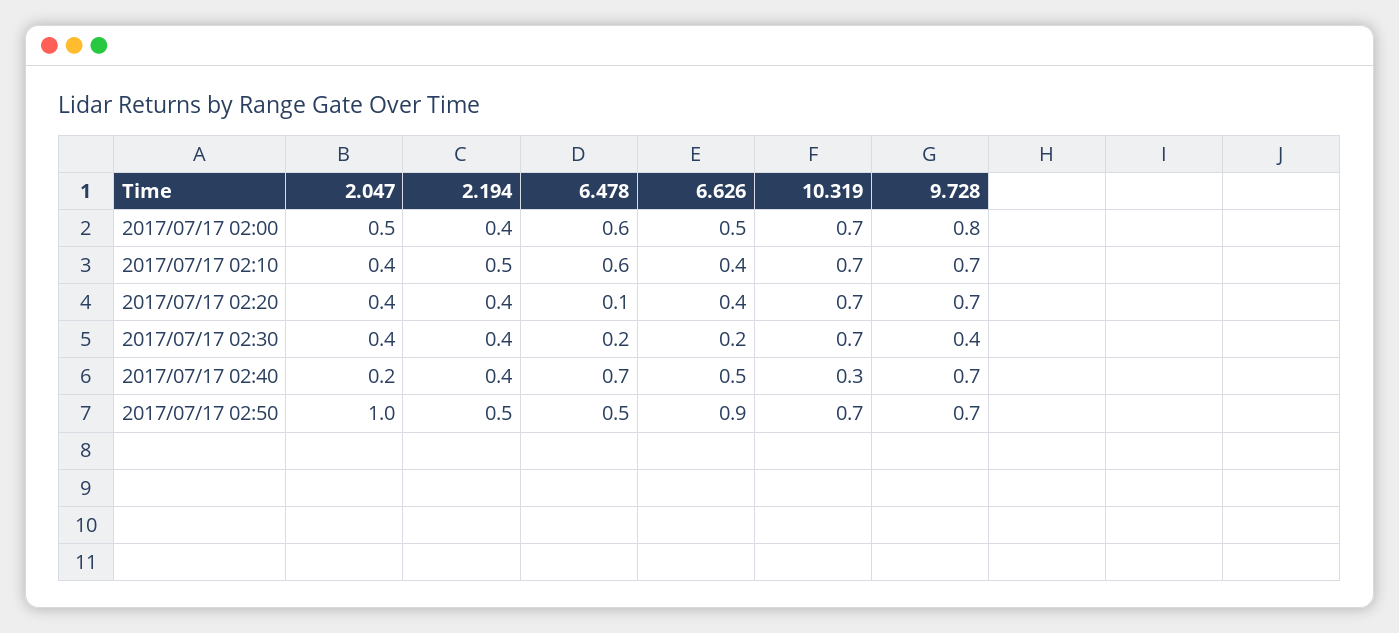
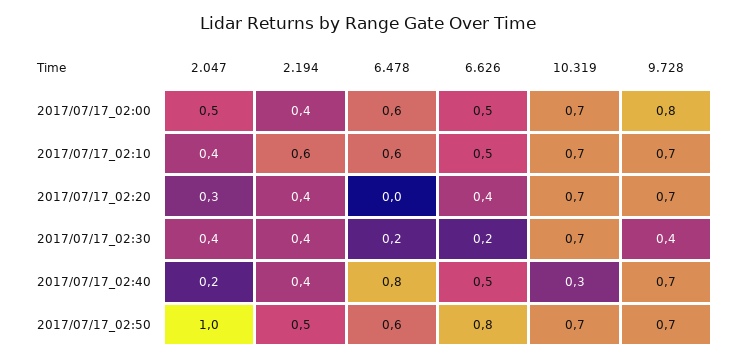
  {
    "2.047": {
      "2017/07/17 02:00": 0.5,
      "2017/07/17 02:10": 0.4,
-     "2017/07/17 02:20": 0.4,
+     "2017/07/17 02:20": 0.3,
      "2017/07/17 02:30": 0.4,
      "2017/07/17 02:40": 0.2,
      "2017/07/17 02:50": 1
    },
    "2.194": {
      "2017/07/17 02:00": 0.4,
-     "2017/07/17 02:10": 0.5,
+     "2017/07/17 02:10": 0.6,
      "2017/07/17 02:20": 0.4,
      "2017/07/17 02:30": 0.4,
      "2017/07/17 02:40": 0.4,
      "2017/07/17 02:50": 0.5
    },
    "6.478": {
      "2017/07/17 02:00": 0.6,
      "2017/07/17 02:10": 0.6,
-     "2017/07/17 02:20": 0.1,
+     "2017/07/17 02:20": 0,
      "2017/07/17 02:30": 0.2,
-     "2017/07/17 02:40": 0.7,
+     "2017/07/17 02:40": 0.8,
-     "2017/07/17 02:50": 0.5
+     "2017/07/17 02:50": 0.6
    },
    "6.626": {
      "2017/07/17 02:00": 0.5,
-     "2017/07/17 02:10": 0.4,
+     "2017/07/17 02:10": 0.5,
      "2017/07/17 02:20": 0.4,
      "2017/07/17 02:30": 0.2,
      "2017/07/17 02:40": 0.5,
-     "2017/07/17 02:50": 0.9
+     "2017/07/17 02:50": 0.8
    },
    "10.319": {
      "2017/07/17 02:00": 0.7,
      "2017/07/17 02:10": 0.7,
      "2017/07/17 02:20": 0.7,
      "2017/07/17 02:30": 0.7,
      "2017/07/17 02:40": 0.3,
      "2017/07/17 02:50": 0.7
    },
    "9.728": {
      "2017/07/17 02:00": 0.8,
      "2017/07/17 02:10": 0.7,
      "2017/07/17 02:20": 0.7,
      "2017/07/17 02:30": 0.4,
      "2017/07/17 02:40": 0.7,
      "2017/07/17 02:50": 0.7
    }
  }

